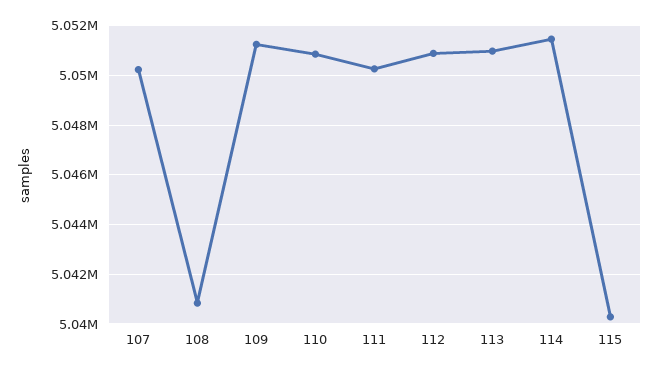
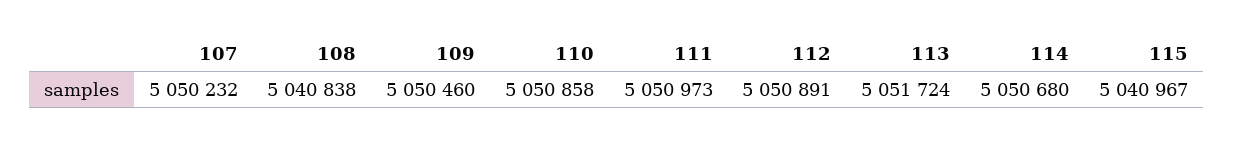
  {
    "107": 5050232,
    "108": 5040838,
-   "109": 5051250,
+   "109": 5050460,
    "110": 5050858,
-   "111": 5050250,
+   "111": 5050973,
    "112": 5050891,
-   "113": 5051000,
+   "113": 5051724,
-   "114": 5051500,
+   "114": 5050680,
-   "115": 5040250
+   "115": 5040967
  }

